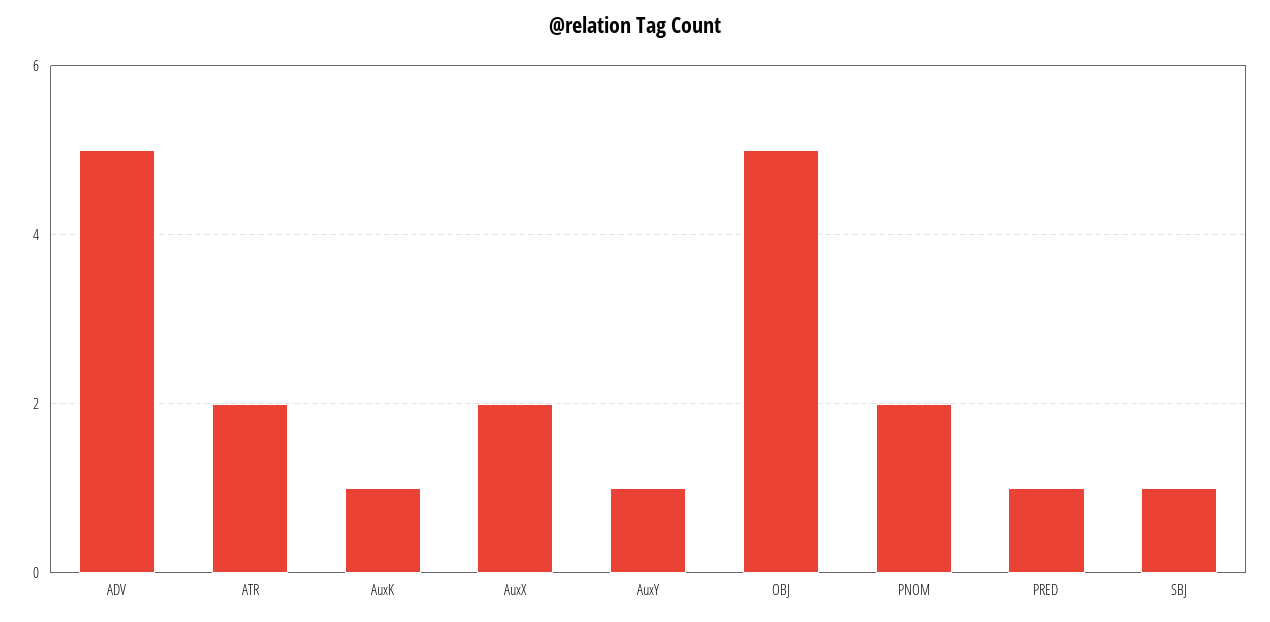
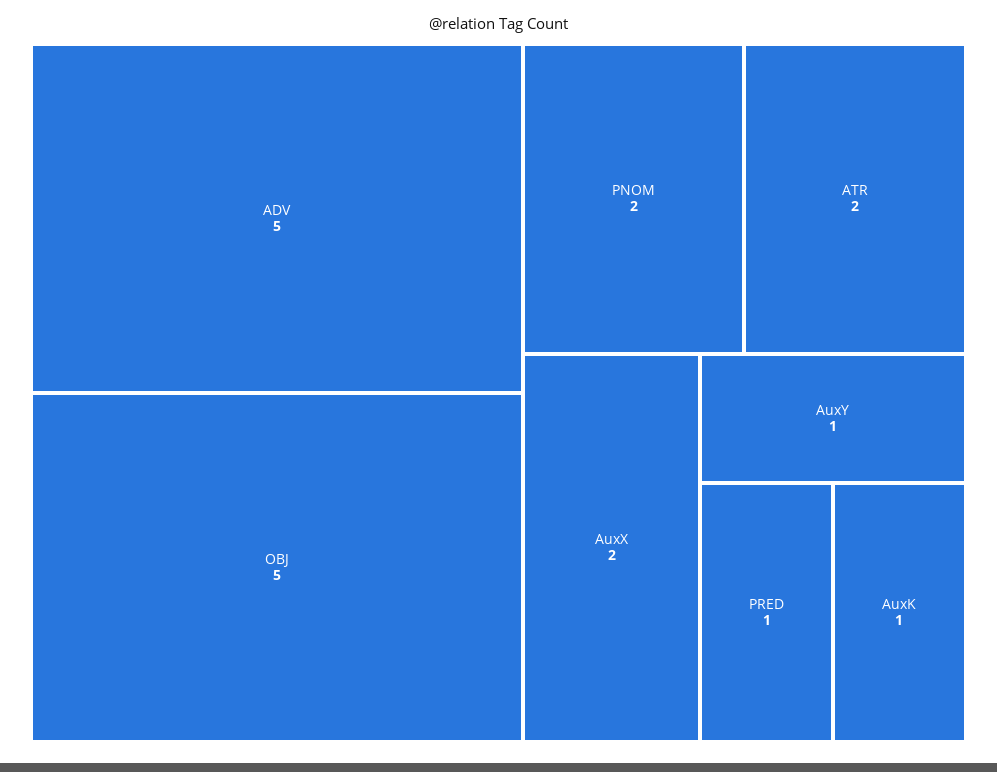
  {
    "ADV": 5,
    "ATR": 2,
    "AuxK": 1,
    "AuxX": 2,
    "AuxY": 1,
    "OBJ": 5,
    "PNOM": 2,
-   "PRED": 1,
+   "PRED": 1
-   "SBJ": 1
  }

